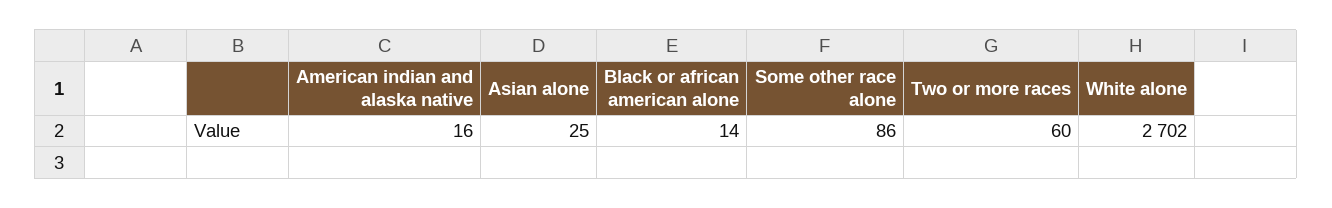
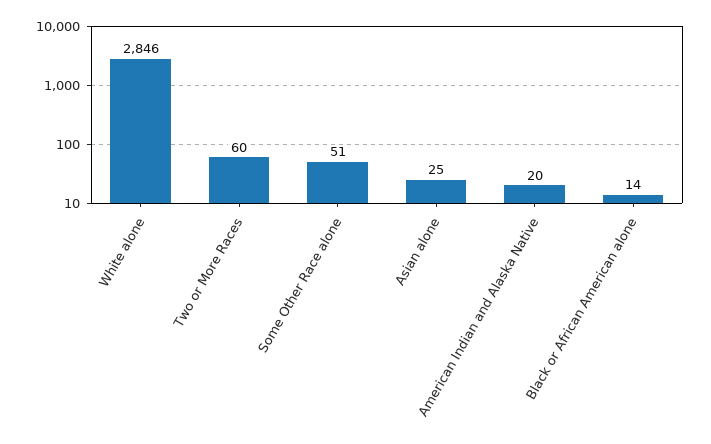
  {
-   "American indian and alaska native": 16,
+   "American indian and alaska native": 20,
    "Asian alone": 25,
    "Black or african american alone": 14,
-   "Some other race alone": 86,
+   "Some other race alone": 51,
    "Two or more races": 60,
-   "White alone": 2702
+   "White alone": 2846
  }

